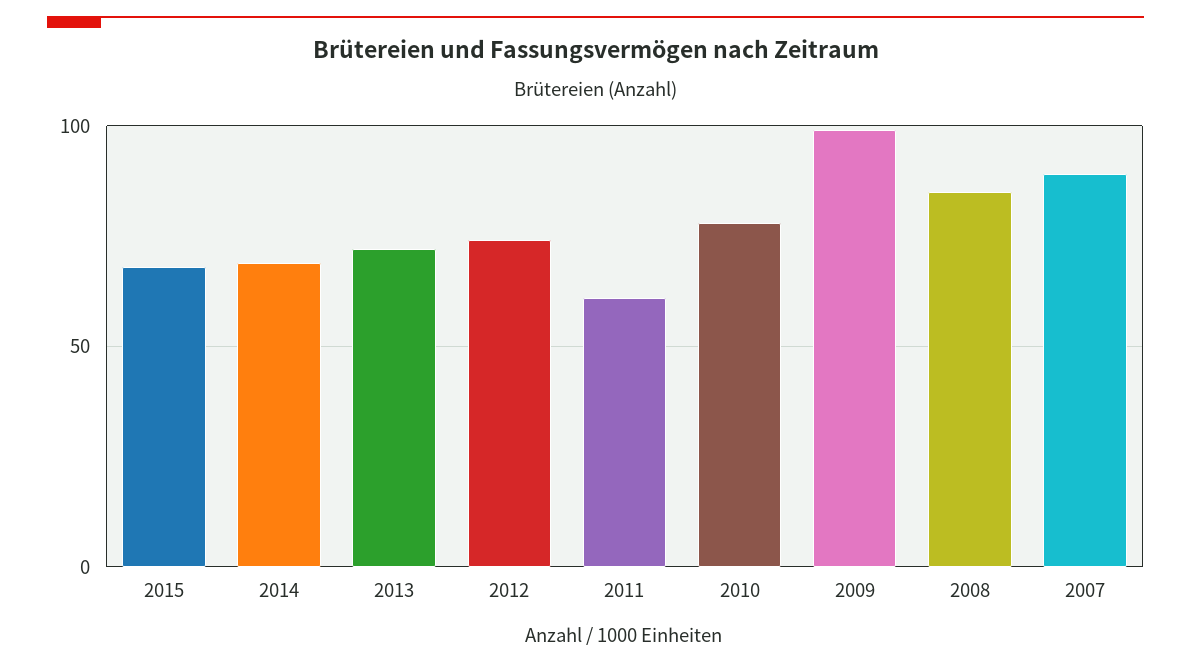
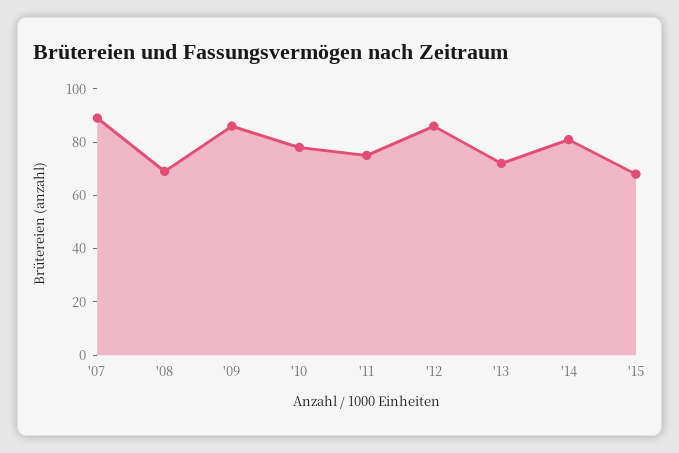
  {
    "2015": 70,
-   "2014": 70,
+   "2014": 80,
    "2013": 70,
-   "2012": 75,
+   "2012": 85,
-   "2011": 60,
+   "2011": 75,
    "2010": 80,
-   "2009": 100,
+   "2009": 85,
-   "2008": 85,
+   "2008": 70,
    "2007": 90
  }

